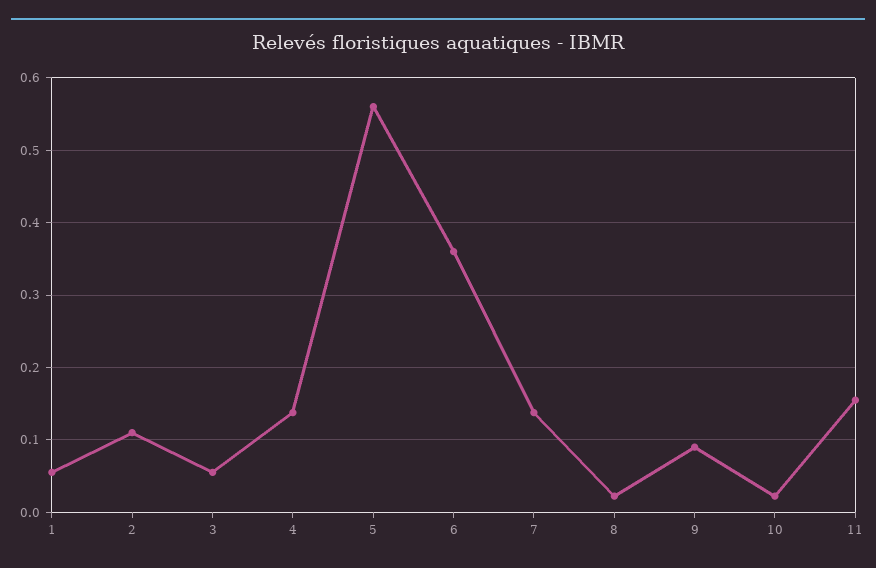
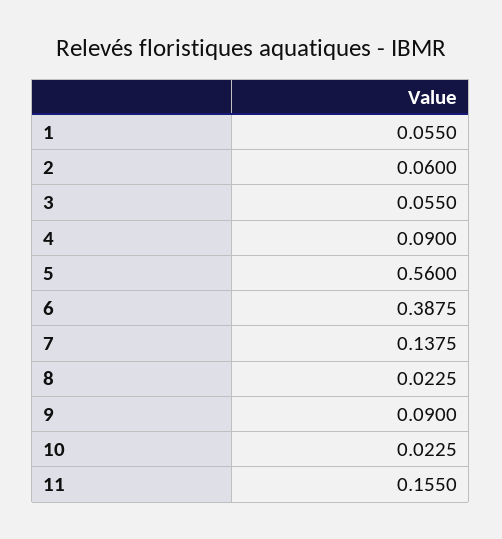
  {
    "1": 0.055,
-   "2": 0.11,
+   "2": 0.06,
    "3": 0.055,
-   "4": 0.14,
+   "4": 0.09,
    "5": 0.56,
-   "6": 0.36,
+   "6": 0.3875,
    "7": 0.1375,
    "8": 0.0225,
    "9": 0.09,
    "10": 0.0225,
    "11": 0.155
  }

